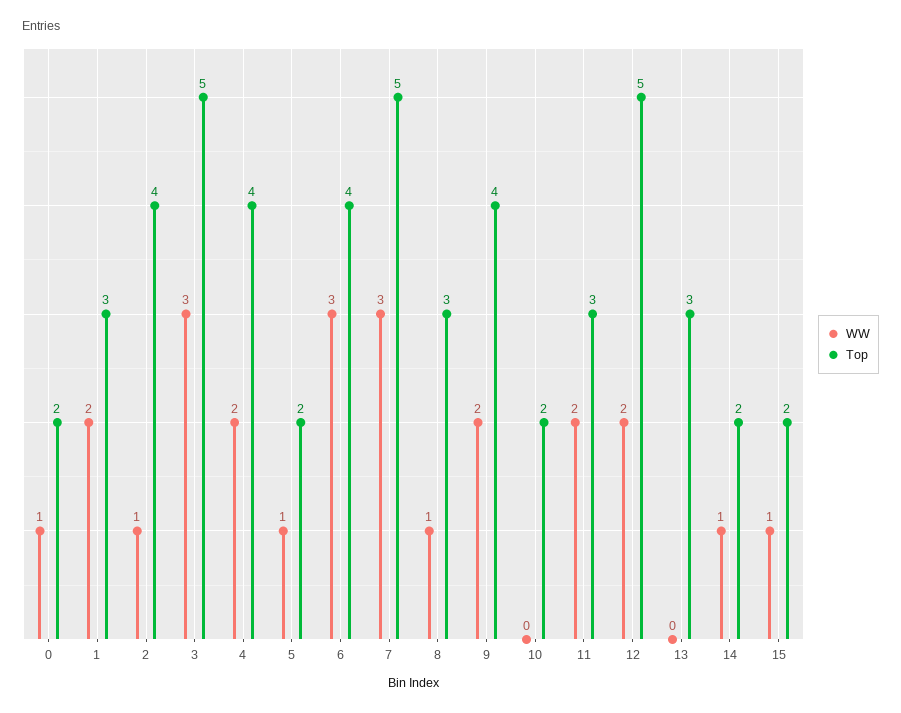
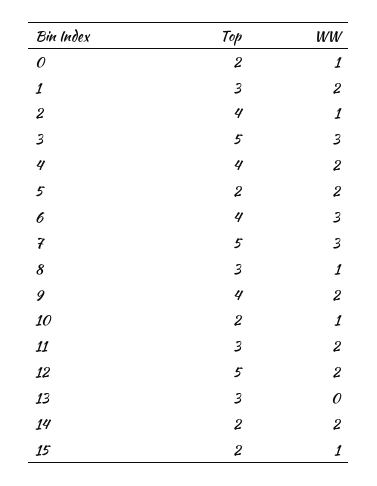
  {
    "WW": {
      "0": 1,
      "1": 2,
      "2": 1,
      "3": 3,
      "4": 2,
-     "5": 1,
+     "5": 2,
      "6": 3,
      "7": 3,
      "8": 1,
      "9": 2,
-     "10": 0,
+     "10": 1,
      "11": 2,
      "12": 2,
      "13": 0,
-     "14": 1,
+     "14": 2,
      "15": 1
    },
    "Top": {
      "0": 2,
      "1": 3,
      "2": 4,
      "3": 5,
      "4": 4,
      "5": 2,
      "6": 4,
      "7": 5,
      "8": 3,
      "9": 4,
      "10": 2,
      "11": 3,
      "12": 5,
      "13": 3,
      "14": 2,
      "15": 2
    }
  }

